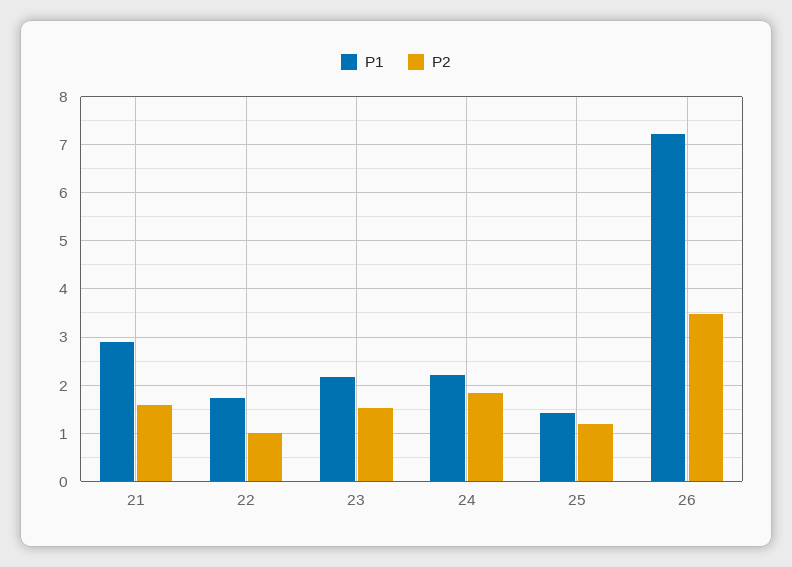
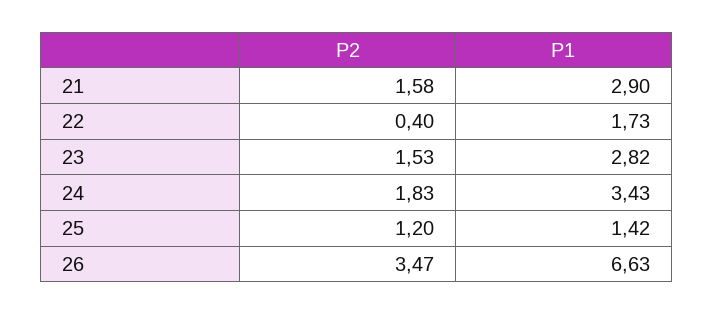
  {
    "P1": {
      "21": 2.9,
      "22": 1.73,
-     "23": 2.2,
+     "23": 2.82,
-     "24": 2.2,
+     "24": 3.43,
      "25": 1.42,
-     "26": 7.2
+     "26": 6.63
    },
    "P2": {
      "21": 1.58,
-     "22": 1,
+     "22": 0.4,
      "23": 1.53,
      "24": 1.83,
      "25": 1.2,
      "26": 3.47
    }
  }

